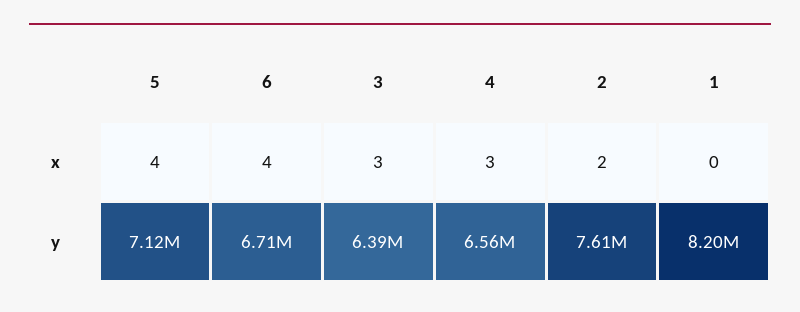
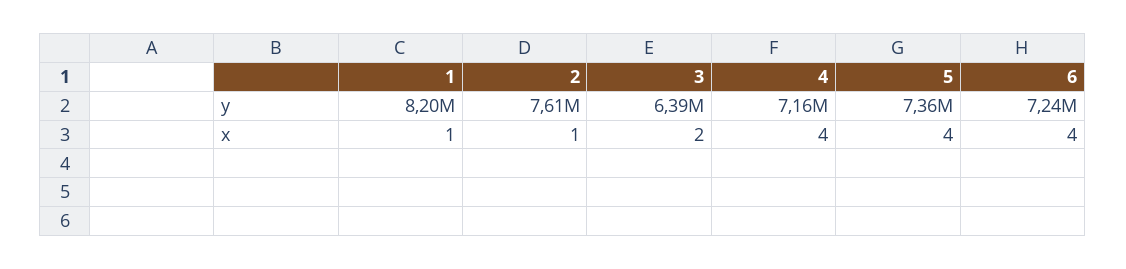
  {
    "5": {
      "x": 4,
-     "y": 7120000
+     "y": 7360000
    },
    "6": {
      "x": 4,
-     "y": 6710000
+     "y": 7240000
    },
    "3": {
-     "x": 3,
+     "x": 2,
      "y": 6390000
    },
    "4": {
-     "x": 3,
+     "x": 4,
-     "y": 6560000
+     "y": 7160000
    },
    "2": {
-     "x": 2,
+     "x": 1,
      "y": 7610000
    },
    "1": {
-     "x": 0,
+     "x": 1,
      "y": 8200000
    }
  }

